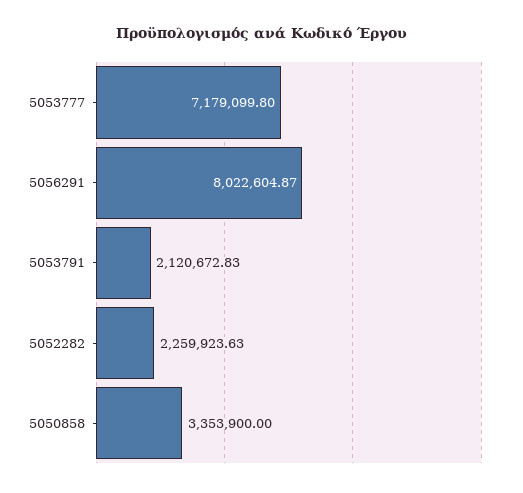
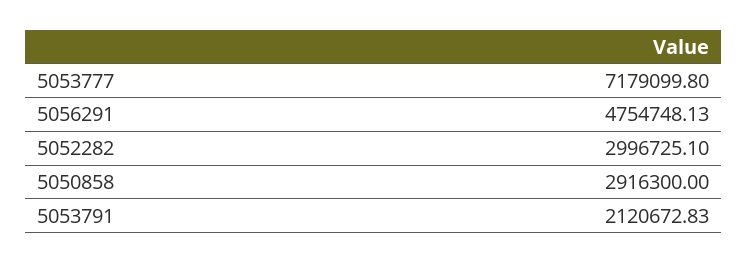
  {
    "5053777": 7179099.8,
-   "5056291": 8022604.87,
+   "5056291": 4754748.13,
    "5053791": 2120672.83,
-   "5052282": 2259923.63,
+   "5052282": 2996725.1,
-   "5050858": 3353900
+   "5050858": 2916300
  }

